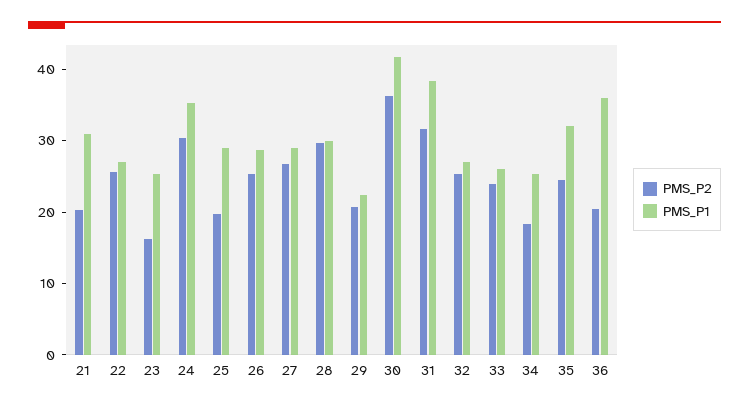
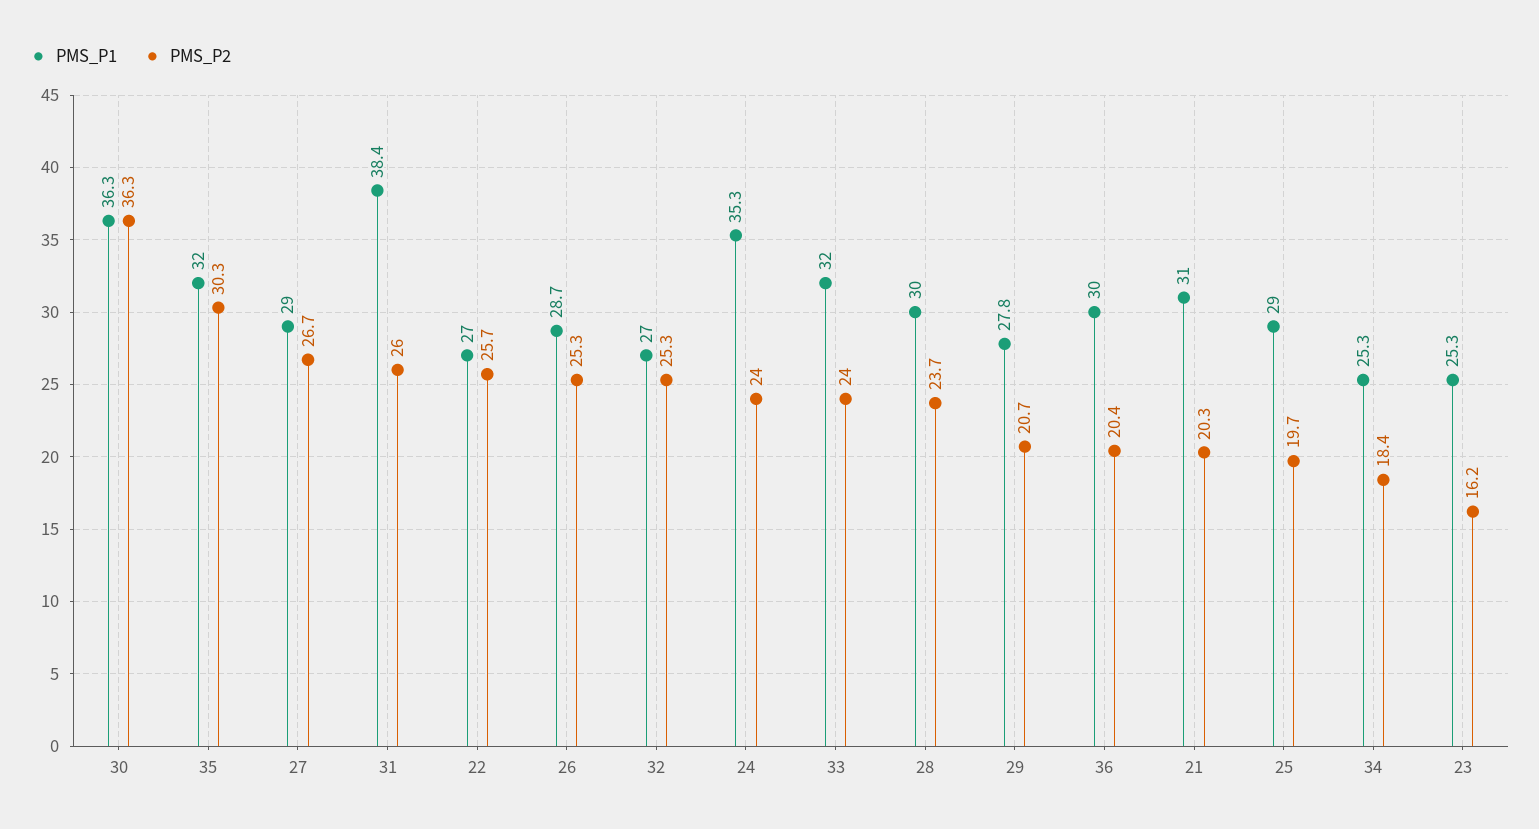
  {
    "PMS_P2": {
      "21": 20.3,
      "22": 25.7,
      "23": 16.2,
-     "24": 30,
+     "24": 24,
      "25": 19.7,
      "26": 25.3,
      "27": 26.7,
-     "28": 30,
+     "28": 23.7,
      "29": 20.7,
      "30": 36.3,
-     "31": 32,
+     "31": 26,
      "32": 25.3,
      "33": 24,
      "34": 18.4,
-     "35": 24,
+     "35": 30.3,
      "36": 20.4
    },
    "PMS_P1": {
      "21": 31,
      "22": 27,
      "23": 25.3,
      "24": 35.3,
      "25": 29,
      "26": 28.7,
      "27": 29,
      "28": 30,
-     "29": 22,
+     "29": 27.8,
-     "30": 42,
+     "30": 36.3,
      "31": 38.4,
      "32": 27,
-     "33": 26,
+     "33": 32,
      "34": 25.3,
      "35": 32,
-     "36": 36
+     "36": 30
    }
  }

